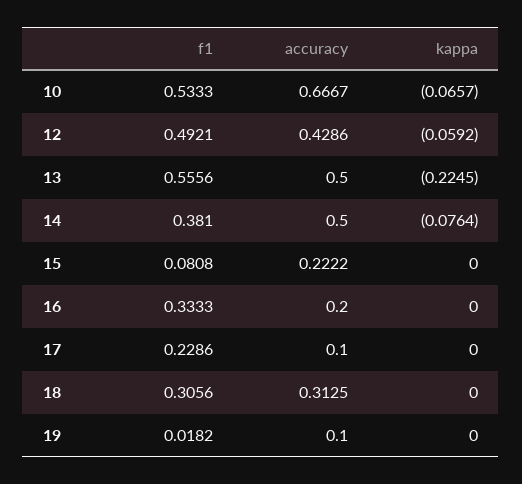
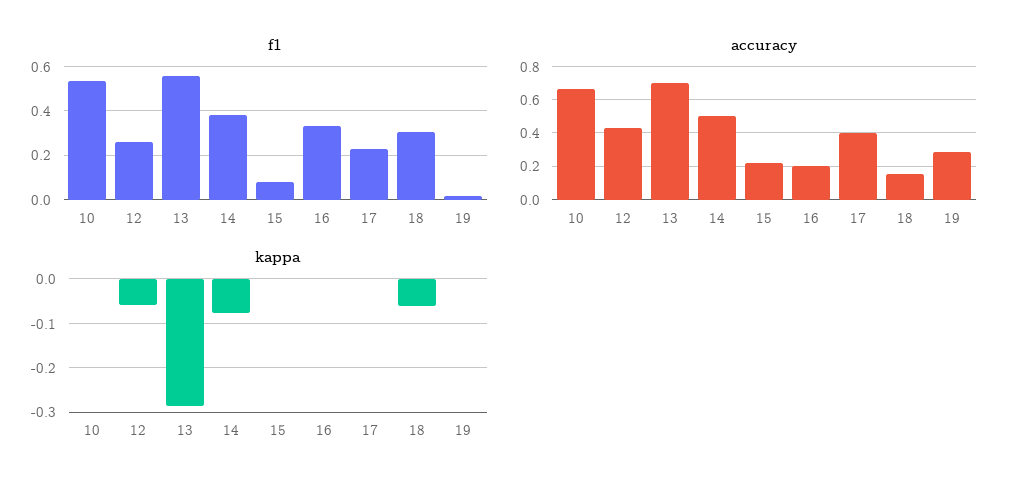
  {
    "f1": {
      "10": 0.5333,
-     "12": 0.4921,
+     "12": 0.25,
      "13": 0.5556,
      "14": 0.381,
      "15": 0.0808,
      "16": 0.3333,
      "17": 0.2286,
      "18": 0.3056,
      "19": 0.0182
    },
    "accuracy": {
      "10": 0.6667,
      "12": 0.4286,
-     "13": 0.5,
+     "13": 0.7,
      "14": 0.5,
      "15": 0.2222,
      "16": 0.2,
-     "17": 0.1,
+     "17": 0.4,
-     "18": 0.3125,
+     "18": 0.15,
-     "19": 0.1
+     "19": 0.3
    },
    "kappa": {
-     "10": -0.0657,
+     "10": 0,
      "12": -0.0592,
-     "13": -0.2245,
+     "13": -0.28,
      "14": -0.0764,
      "15": 0,
      "16": 0,
      "17": 0,
-     "18": 0,
+     "18": -0.06,
      "19": 0
    }
  }

